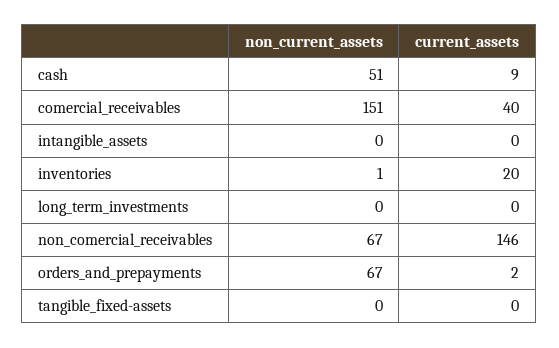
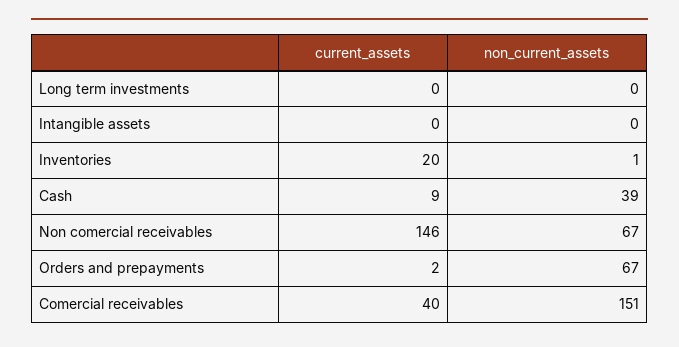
  {
    "non_current_assets": {
-     "cash": 51,
+     "cash": 39,
      "comercial_receivables": 151,
      "intangible_assets": 0,
      "inventories": 1,
      "long_term_investments": 0,
      "non_comercial_receivables": 67,
-     "orders_and_prepayments": 67,
+     "orders_and_prepayments": 67
-     "tangible_fixed-assets": 0
    },
    "current_assets": {
      "cash": 9,
      "comercial_receivables": 40,
      "intangible_assets": 0,
      "inventories": 20,
      "long_term_investments": 0,
      "non_comercial_receivables": 146,
-     "orders_and_prepayments": 2,
+     "orders_and_prepayments": 2
-     "tangible_fixed-assets": 0
    }
  }

